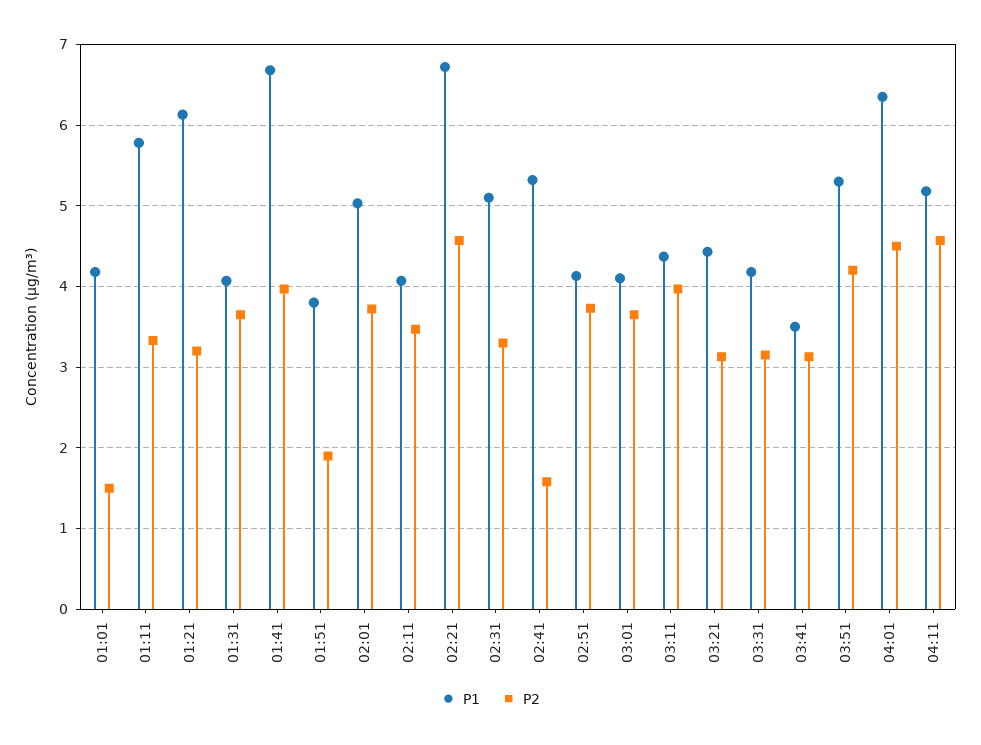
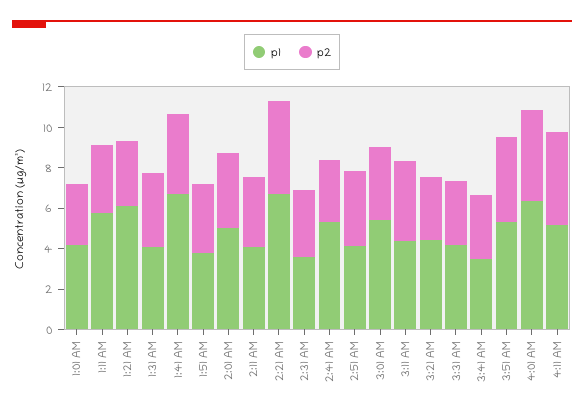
  {
    "P1": {
      "01:01": 4.2,
      "01:11": 5.8,
      "01:21": 6.1,
      "01:31": 4.1,
      "01:41": 6.7,
      "01:51": 3.8,
      "02:01": 5,
      "02:11": 4.1,
      "02:21": 6.7,
-     "02:31": 5.1,
+     "02:31": 3.5,
      "02:41": 5.3,
      "02:51": 4.1,
-     "03:01": 4.1,
+     "03:01": 5.5,
      "03:11": 4.4,
      "03:21": 4.4,
      "03:31": 4.2,
      "03:41": 3.5,
      "03:51": 5.3,
      "04:01": 6.4,
      "04:11": 5.2
    },
    "P2": {
-     "01:01": 1.5,
+     "01:01": 3,
      "01:11": 3.3,
      "01:21": 3.2,
      "01:31": 3.7,
      "01:41": 4,
-     "01:51": 1.9,
+     "01:51": 3.5,
      "02:01": 3.7,
      "02:11": 3.5,
      "02:21": 4.6,
      "02:31": 3.3,
-     "02:41": 1.6,
+     "02:41": 3,
      "02:51": 3.7,
      "03:01": 3.7,
      "03:11": 4,
      "03:21": 3.1,
      "03:31": 3.2,
      "03:41": 3.1,
      "03:51": 4.2,
      "04:01": 4.5,
      "04:11": 4.6
    }
  }

